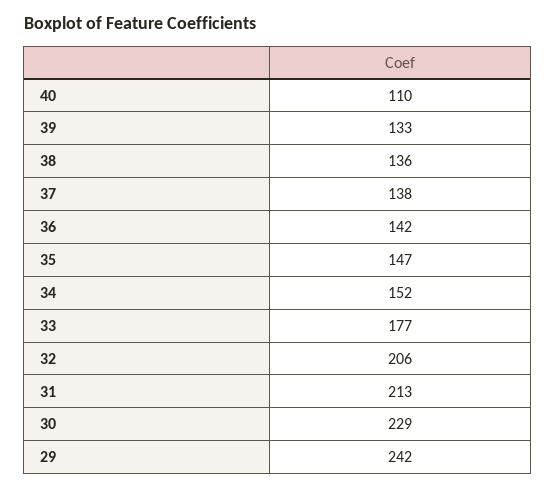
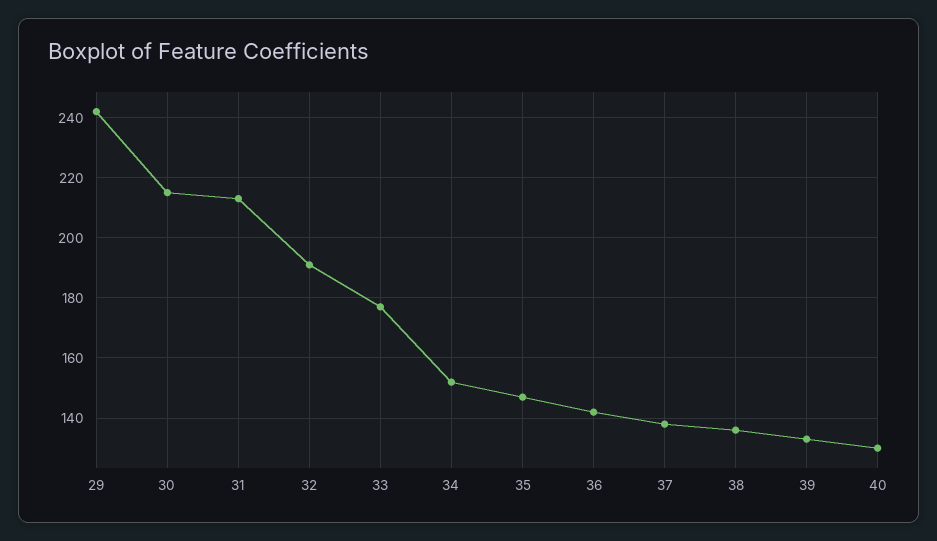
  {
-   "40": 110,
+   "40": 130,
    "39": 133,
    "38": 136,
    "37": 138,
    "36": 142,
    "35": 147,
    "34": 152,
    "33": 177,
-   "32": 206,
+   "32": 190,
    "31": 213,
-   "30": 229,
+   "30": 215,
    "29": 242
  }

